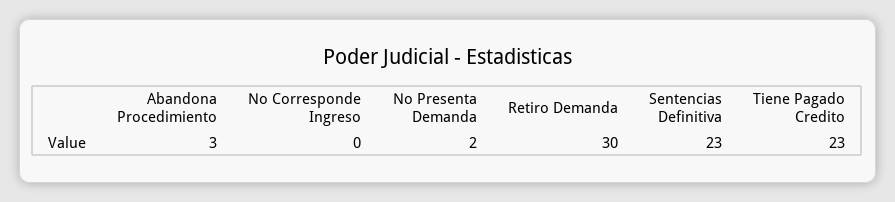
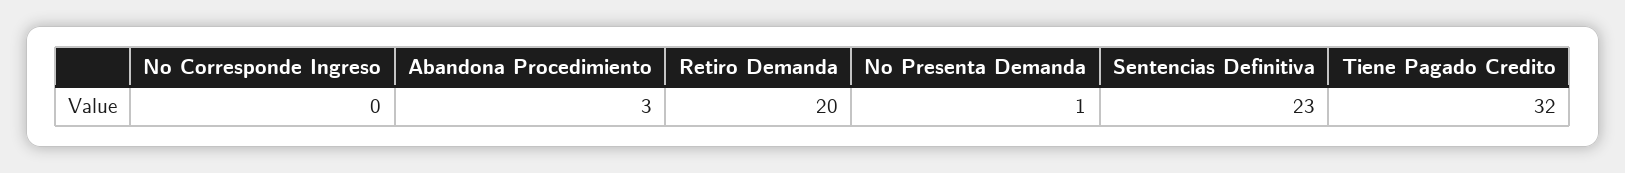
  {
    "Abandona Procedimiento": 3,
    "No Corresponde Ingreso": 0,
-   "No Presenta Demanda": 2,
+   "No Presenta Demanda": 1,
-   "Retiro Demanda": 30,
+   "Retiro Demanda": 20,
    "Sentencias Definitiva": 23,
-   "Tiene Pagado Credito": 23
+   "Tiene Pagado Credito": 32
  }

